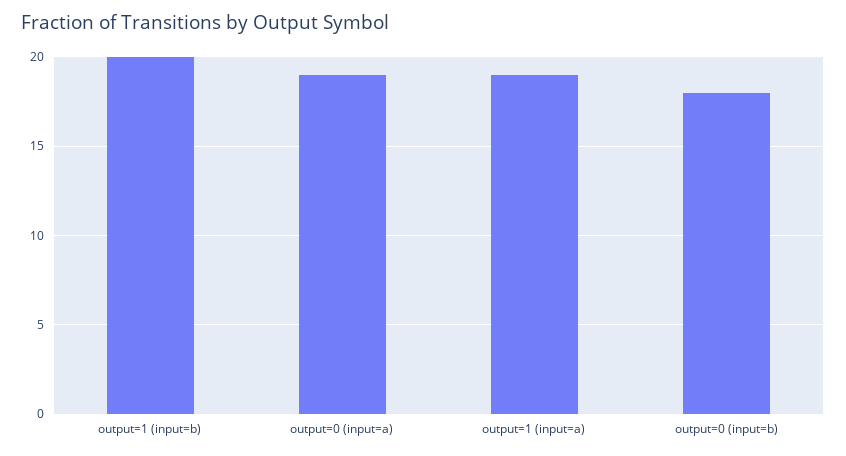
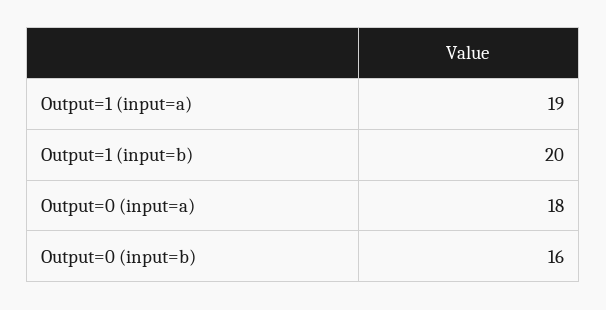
  {
    "output=1 (input=b)": 20,
-   "output=0 (input=a)": 19,
+   "output=0 (input=a)": 18,
    "output=1 (input=a)": 19,
-   "output=0 (input=b)": 18
+   "output=0 (input=b)": 16
  }

